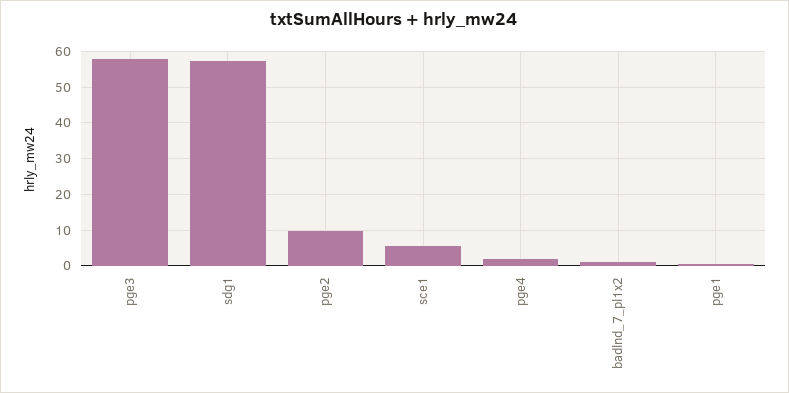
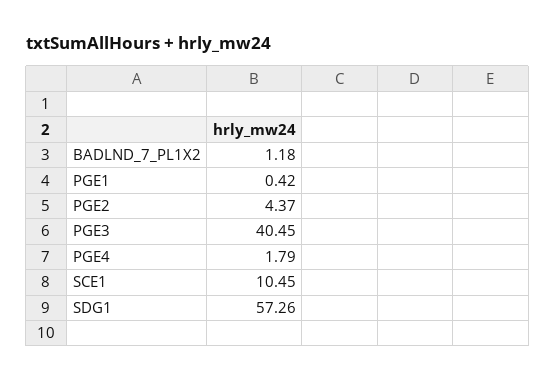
  {
-   "pge3": 58,
+   "pge3": 40.45,
    "sdg1": 57.26,
-   "pge2": 10,
+   "pge2": 4.37,
-   "sce1": 6,
+   "sce1": 10.45,
    "pge4": 1.79,
    "badlnd_7_pl1x2": 1.18,
    "pge1": 0.42
  }

